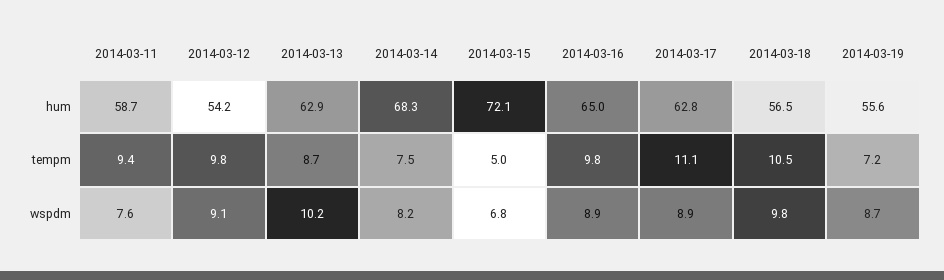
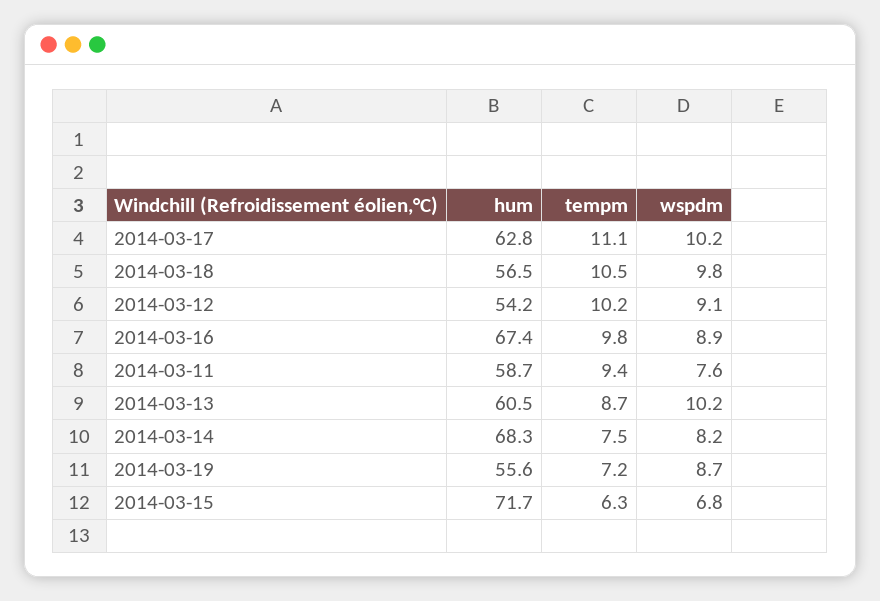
  {
    "2014-03-11": {
      "hum": 58.7,
      "tempm": 9.4,
      "wspdm": 7.6
    },
    "2014-03-12": {
      "hum": 54.2,
-     "tempm": 9.8,
+     "tempm": 10.2,
      "wspdm": 9.1
    },
    "2014-03-13": {
-     "hum": 62.9,
+     "hum": 60.5,
      "tempm": 8.7,
      "wspdm": 10.2
    },
    "2014-03-14": {
      "hum": 68.3,
      "tempm": 7.5,
      "wspdm": 8.2
    },
    "2014-03-15": {
-     "hum": 72.1,
+     "hum": 71.7,
-     "tempm": 5,
+     "tempm": 6.3,
      "wspdm": 6.8
    },
    "2014-03-16": {
-     "hum": 65,
+     "hum": 67.4,
      "tempm": 9.8,
      "wspdm": 8.9
    },
    "2014-03-17": {
      "hum": 62.8,
      "tempm": 11.1,
-     "wspdm": 8.9
+     "wspdm": 10.2
    },
    "2014-03-18": {
      "hum": 56.5,
      "tempm": 10.5,
      "wspdm": 9.8
    },
    "2014-03-19": {
      "hum": 55.6,
      "tempm": 7.2,
      "wspdm": 8.7
    }
  }

